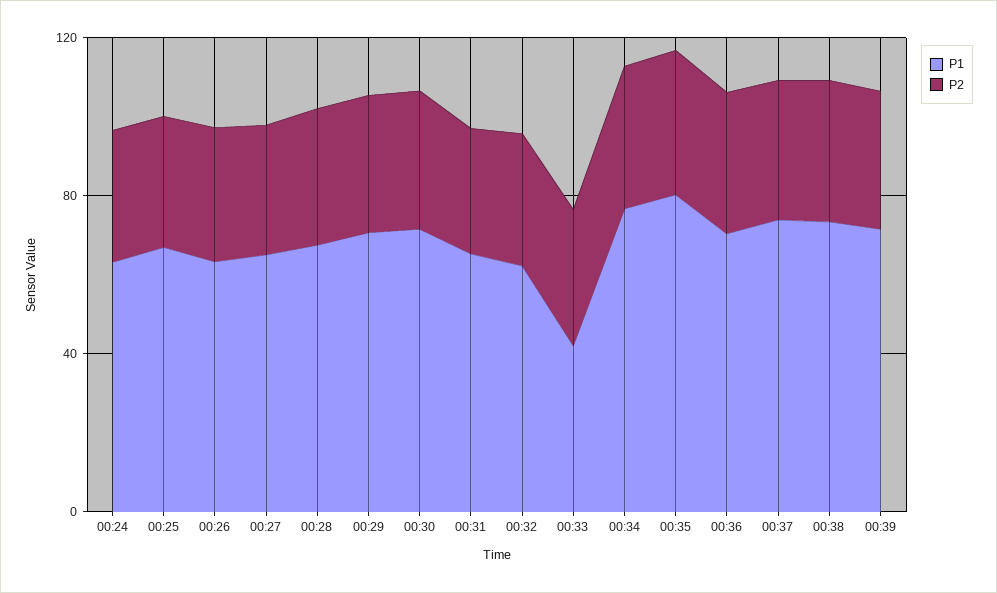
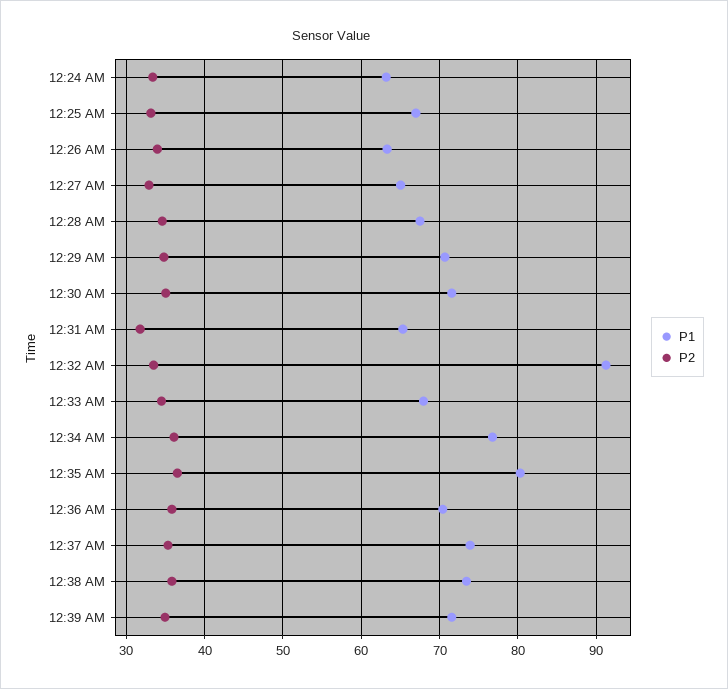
  {
    "P1": {
      "00:24": 63,
      "00:25": 67,
      "00:26": 63,
      "00:27": 65,
      "00:28": 68,
      "00:29": 71,
      "00:30": 72,
      "00:31": 65,
-     "00:32": 60,
+     "00:32": 91,
-     "00:33": 40,
+     "00:33": 68,
      "00:34": 77,
      "00:35": 80,
      "00:36": 70,
      "00:37": 74,
      "00:38": 73,
      "00:39": 72
    },
    "P2": {
      "00:24": 33,
      "00:25": 33,
      "00:26": 34,
      "00:27": 33,
      "00:28": 35,
      "00:29": 35,
      "00:30": 35,
      "00:31": 32,
      "00:32": 34,
      "00:33": 35,
      "00:34": 36,
      "00:35": 37,
      "00:36": 36,
      "00:37": 35,
      "00:38": 36,
      "00:39": 35
    }
  }

